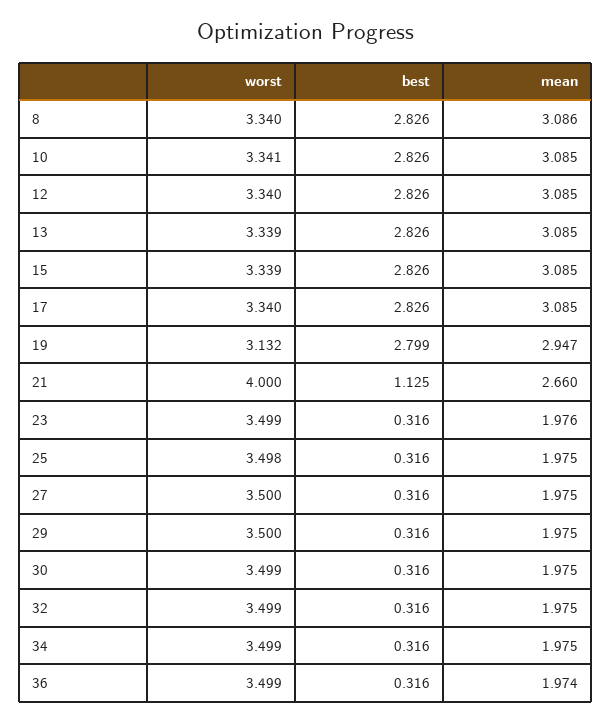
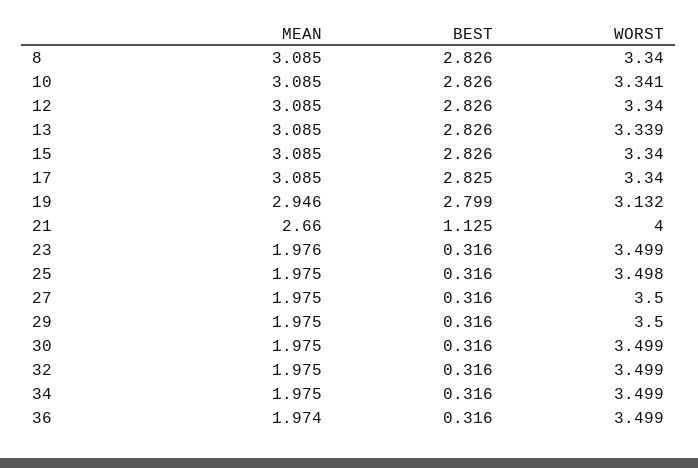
  {
    "worst": {
      "8": 3.34,
      "10": 3.341,
      "12": 3.34,
      "13": 3.339,
-     "15": 3.339,
+     "15": 3.34,
      "17": 3.34,
      "19": 3.132,
      "21": 4,
      "23": 3.499,
      "25": 3.498,
      "27": 3.5,
      "29": 3.5,
      "30": 3.499,
      "32": 3.499,
      "34": 3.499,
      "36": 3.499
    },
    "best": {
      "8": 2.826,
      "10": 2.826,
      "12": 2.826,
      "13": 2.826,
      "15": 2.826,
-     "17": 2.826,
+     "17": 2.825,
      "19": 2.799,
      "21": 1.125,
      "23": 0.316,
      "25": 0.316,
      "27": 0.316,
      "29": 0.316,
      "30": 0.316,
      "32": 0.316,
      "34": 0.316,
      "36": 0.316
    },
    "mean": {
-     "8": 3.086,
+     "8": 3.085,
      "10": 3.085,
      "12": 3.085,
      "13": 3.085,
      "15": 3.085,
      "17": 3.085,
-     "19": 2.947,
+     "19": 2.946,
      "21": 2.66,
      "23": 1.976,
      "25": 1.975,
      "27": 1.975,
      "29": 1.975,
      "30": 1.975,
      "32": 1.975,
      "34": 1.975,
      "36": 1.974
    }
  }

